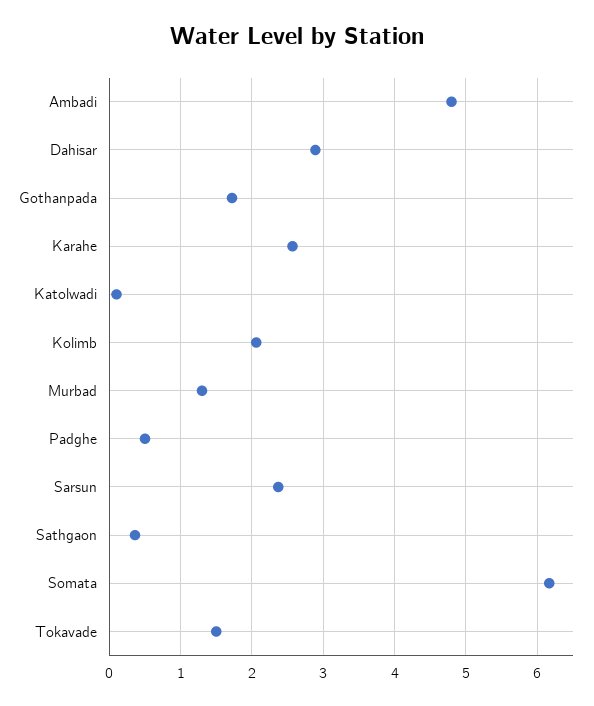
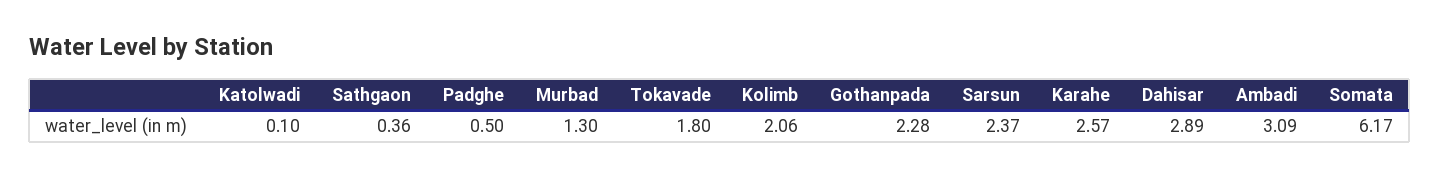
  {
-   "Ambadi": 4.8,
+   "Ambadi": 3.09,
    "Dahisar": 2.89,
-   "Gothanpada": 1.7,
+   "Gothanpada": 2.28,
    "Karahe": 2.57,
    "Katolwadi": 0.1,
    "Kolimb": 2.06,
    "Murbad": 1.3,
    "Padghe": 0.5,
    "Sarsun": 2.37,
    "Sathgaon": 0.36,
    "Somata": 6.17,
-   "Tokavade": 1.5
+   "Tokavade": 1.8
  }

